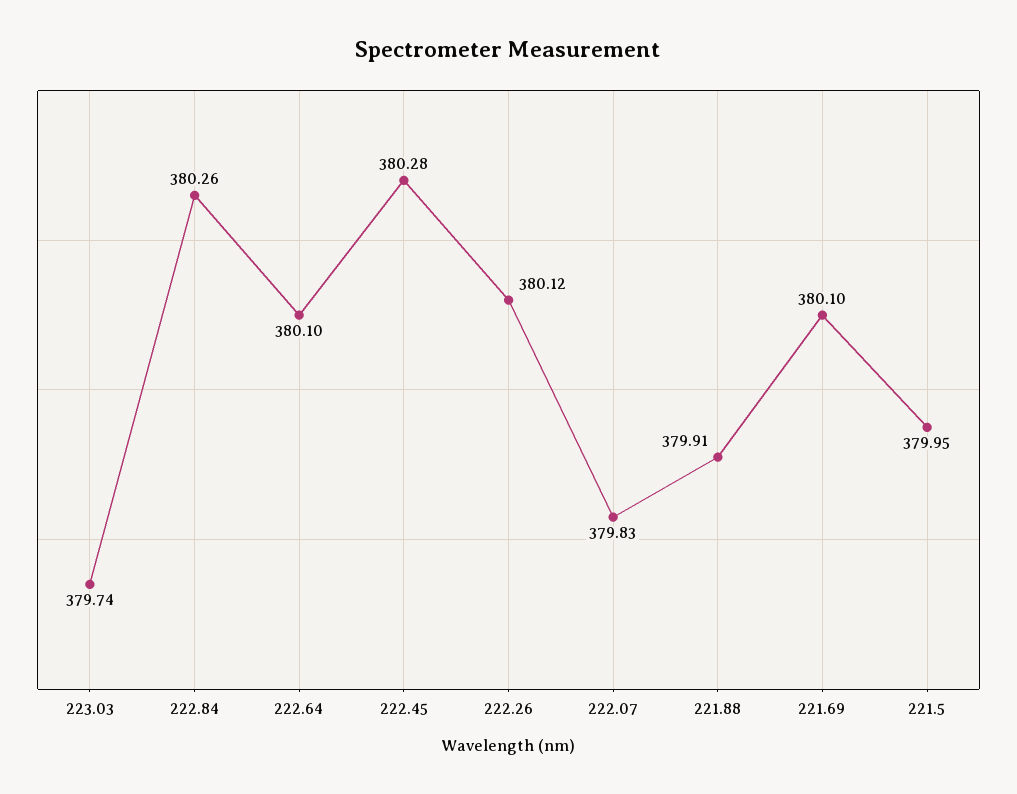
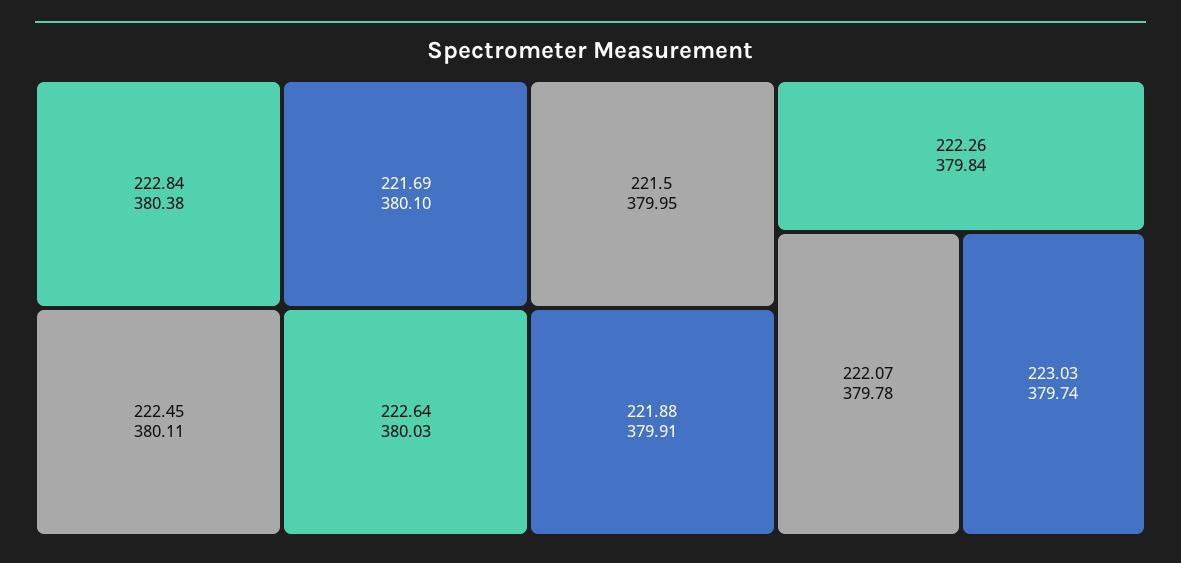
  {
    "223.03": 379.74,
-   "222.84": 380.26,
+   "222.84": 380.38,
-   "222.64": 380.1,
+   "222.64": 380.03,
-   "222.45": 380.28,
+   "222.45": 380.11,
-   "222.26": 380.12,
+   "222.26": 379.84,
-   "222.07": 379.83,
+   "222.07": 379.78,
    "221.88": 379.91,
    "221.69": 380.1,
    "221.5": 379.95
  }

